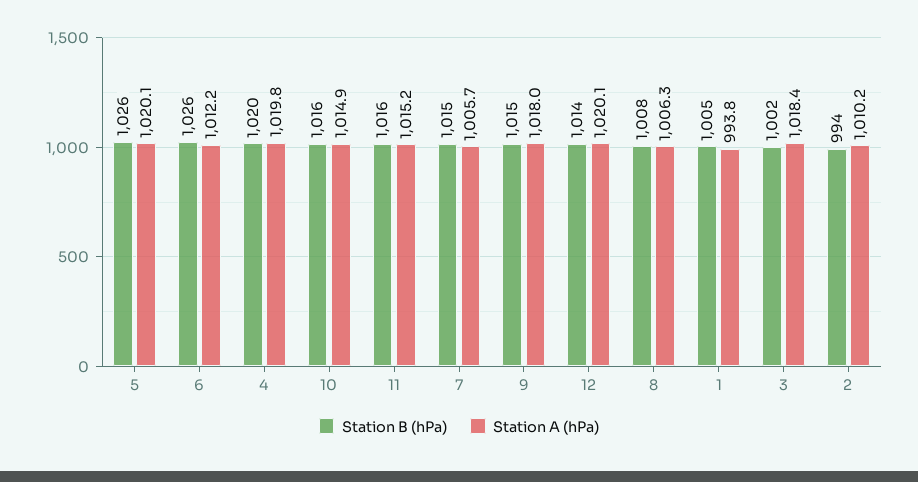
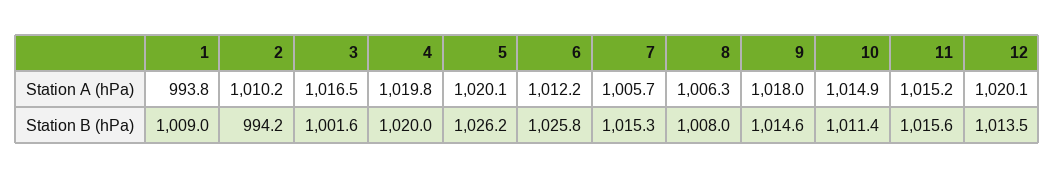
  {
    "Station B (hPa)": {
      "5": 1026.2,
      "6": 1025.8,
      "4": 1020,
-     "10": 1016,
+     "10": 1011.4,
      "11": 1015.6,
      "7": 1015.3,
      "9": 1014.6,
      "12": 1013.5,
      "8": 1008,
-     "1": 1005,
+     "1": 1009,
      "3": 1001.6,
      "2": 994.2
    },
    "Station A (hPa)": {
      "5": 1020.1,
      "6": 1012.2,
      "4": 1019.8,
      "10": 1014.9,
      "11": 1015.2,
      "7": 1005.7,
      "9": 1018,
      "12": 1020.1,
      "8": 1006.3,
      "1": 993.8,
-     "3": 1018.4,
+     "3": 1016.5,
      "2": 1010.2
    }
  }

